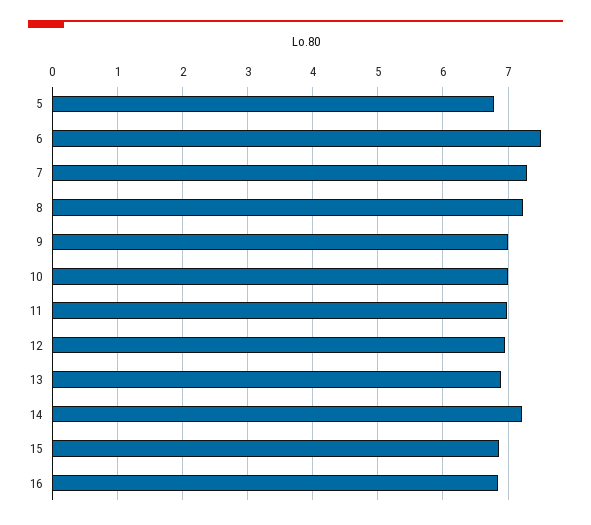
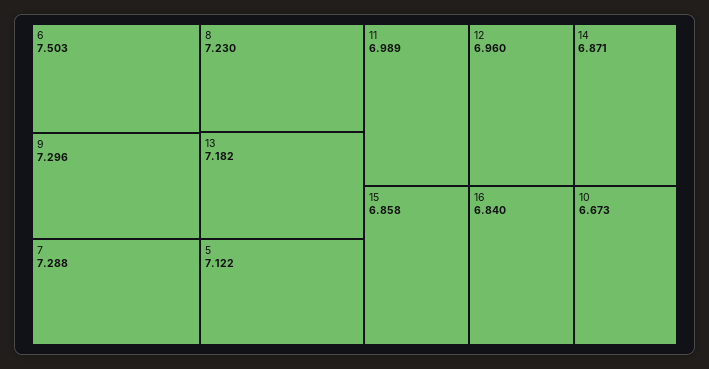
  {
-   "5": 6.8,
+   "5": 7.122,
    "6": 7.503,
    "7": 7.288,
    "8": 7.23,
-   "9": 7,
+   "9": 7.296,
-   "10": 7,
+   "10": 6.673,
    "11": 6.989,
    "12": 6.96,
-   "13": 6.9,
+   "13": 7.182,
-   "14": 7.2,
+   "14": 6.871,
    "15": 6.858,
    "16": 6.84
  }

